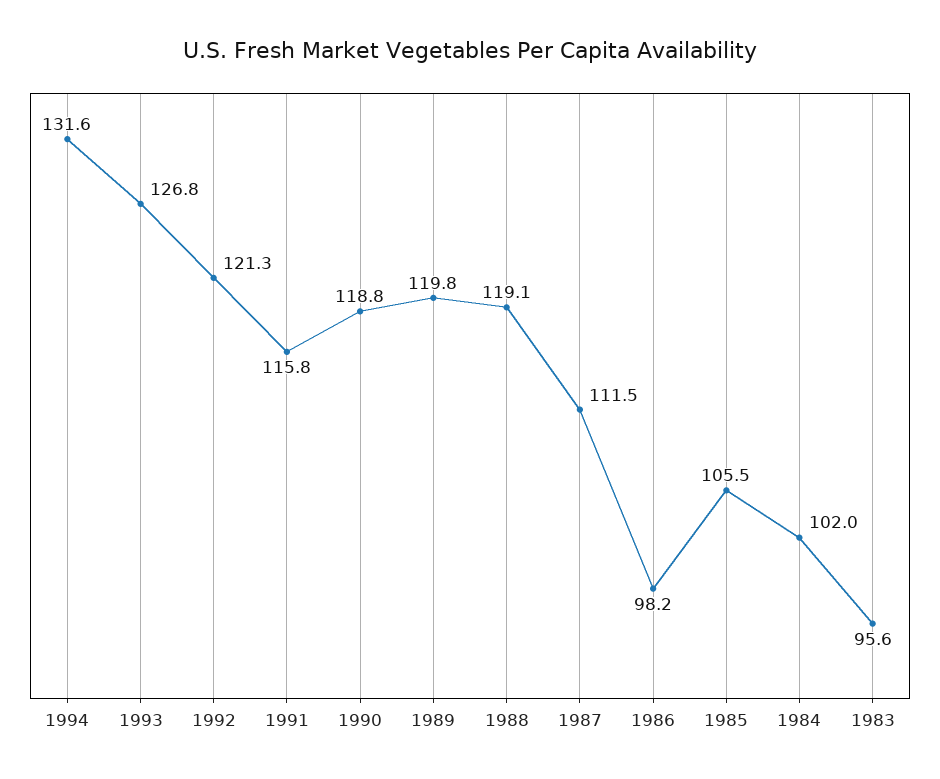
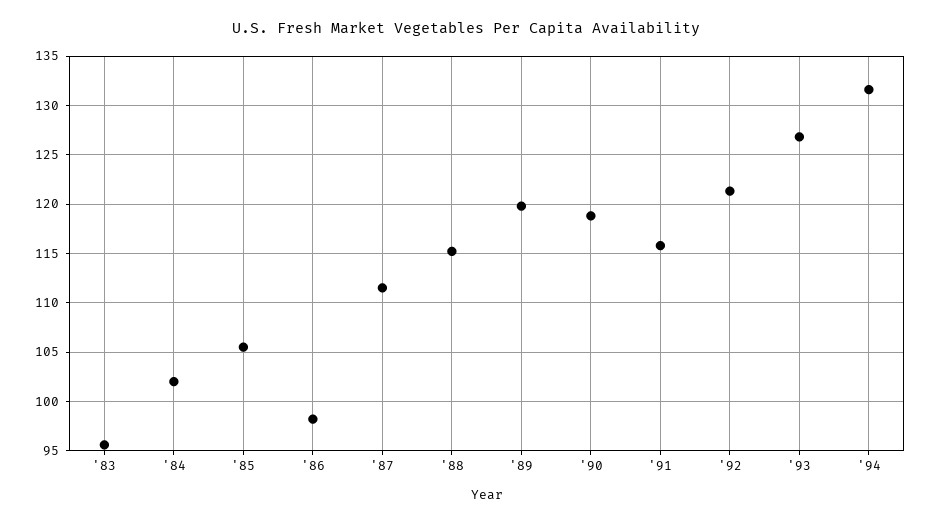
  {
    "1994": 131.6,
    "1993": 126.8,
    "1992": 121.3,
    "1991": 115.8,
    "1990": 118.8,
    "1989": 119.8,
-   "1988": 119.1,
+   "1988": 115,
    "1987": 111.5,
    "1986": 98.2,
    "1985": 105.5,
    "1984": 102,
    "1983": 95.6
  }

